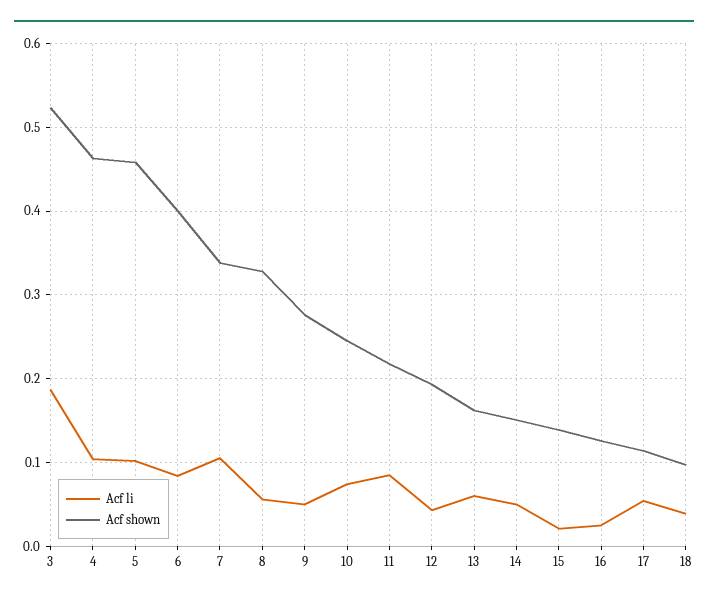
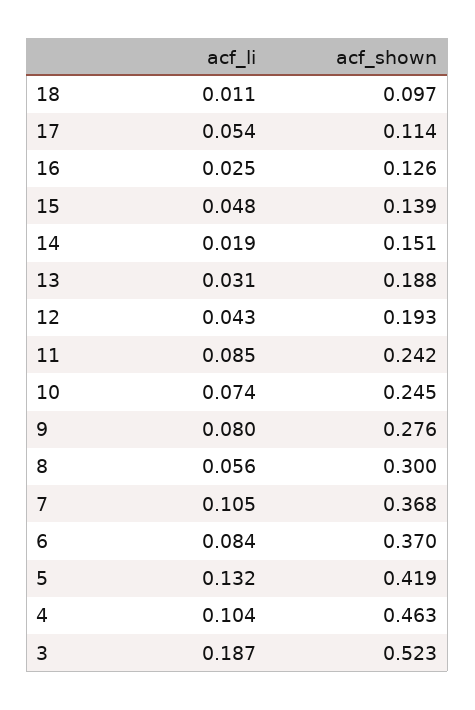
  {
    "Acf li": {
      "3": 0.187,
      "4": 0.104,
-     "5": 0.1,
+     "5": 0.132,
      "6": 0.084,
      "7": 0.105,
      "8": 0.056,
-     "9": 0.05,
+     "9": 0.08,
      "10": 0.074,
      "11": 0.085,
      "12": 0.043,
-     "13": 0.06,
+     "13": 0.031,
-     "14": 0.05,
+     "14": 0.019,
-     "15": 0.02,
+     "15": 0.048,
      "16": 0.025,
      "17": 0.054,
-     "18": 0.04
+     "18": 0.011
    },
    "Acf shown": {
      "3": 0.523,
      "4": 0.463,
-     "5": 0.46,
+     "5": 0.419,
-     "6": 0.4,
+     "6": 0.37,
-     "7": 0.34,
+     "7": 0.368,
-     "8": 0.33,
+     "8": 0.3,
      "9": 0.276,
      "10": 0.245,
-     "11": 0.22,
+     "11": 0.242,
      "12": 0.193,
-     "13": 0.16,
+     "13": 0.188,
      "14": 0.151,
      "15": 0.139,
      "16": 0.126,
      "17": 0.114,
      "18": 0.097
    }
  }

